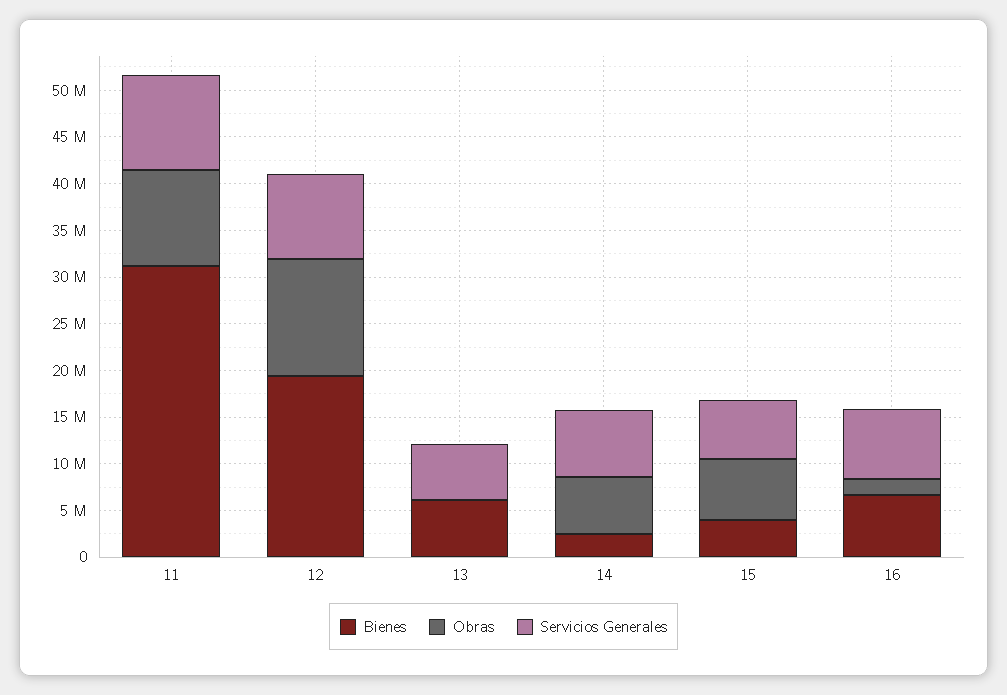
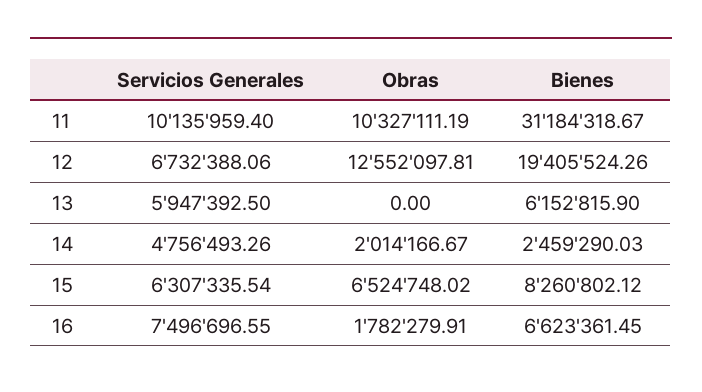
  {
    "Bienes": {
      "11": 31184318.67,
      "12": 19405524.26,
      "13": 6152815.9,
      "14": 2459290.03,
-     "15": 4000000,
+     "15": 8260802.12,
      "16": 6623361.45
    },
    "Obras": {
      "11": 10327111.19,
      "12": 12552097.81,
      "13": 0,
-     "14": 6000000,
+     "14": 2014166.67,
      "15": 6524748.02,
      "16": 1782279.91
    },
    "Servicios Generales": {
      "11": 10135959.4,
-     "12": 9000000,
+     "12": 6732388.06,
      "13": 5947392.5,
-     "14": 7000000,
+     "14": 4756493.26,
      "15": 6307335.54,
      "16": 7496696.55
    }
  }

